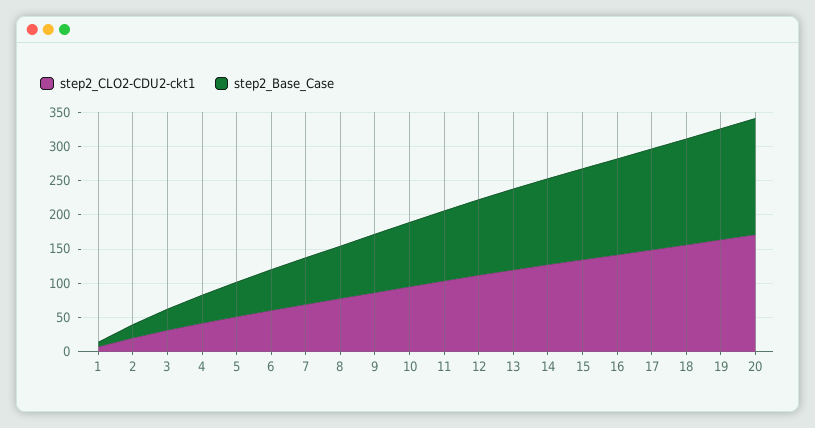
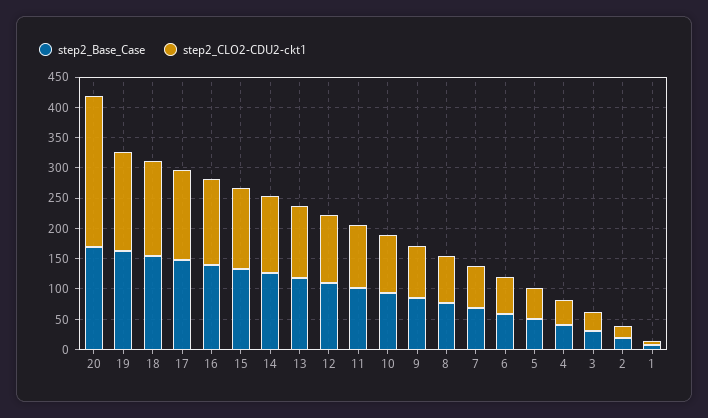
  {
    "step2_CLO2-CDU2-ckt1": {
      "1": 0,
      "2": 25,
      "3": 25,
      "4": 50,
      "5": 50,
      "6": 50,
      "7": 75,
      "8": 75,
      "9": 75,
      "10": 100,
      "11": 100,
      "12": 100,
      "13": 125,
      "14": 125,
      "15": 125,
      "16": 150,
      "17": 150,
      "18": 150,
      "19": 175,
-     "20": 175
+     "20": 250
    },
    "step2_Base_Case": {
      "1": 0,
      "2": 25,
      "3": 25,
      "4": 50,
      "5": 50,
      "6": 50,
      "7": 75,
      "8": 75,
      "9": 75,
      "10": 100,
      "11": 100,
      "12": 100,
      "13": 125,
      "14": 125,
      "15": 125,
      "16": 150,
      "17": 150,
      "18": 150,
      "19": 150,
      "20": 175
    }
  }

